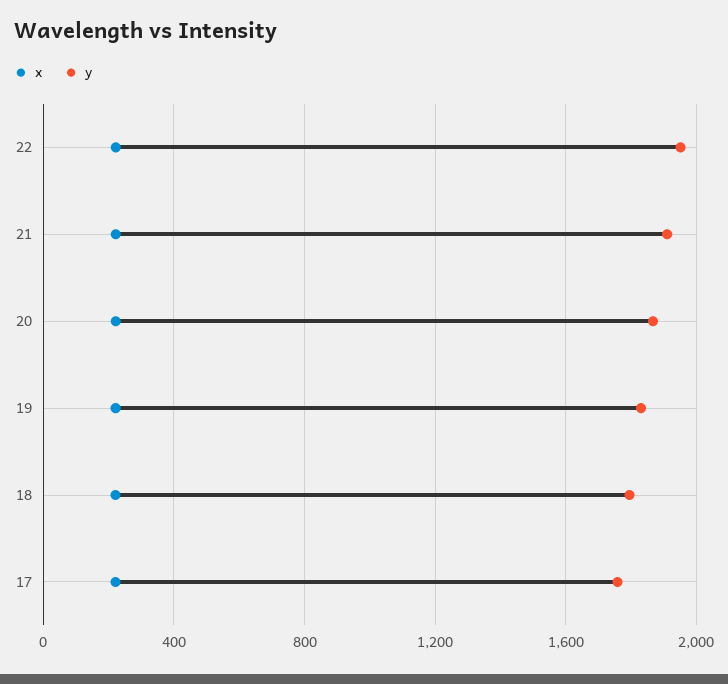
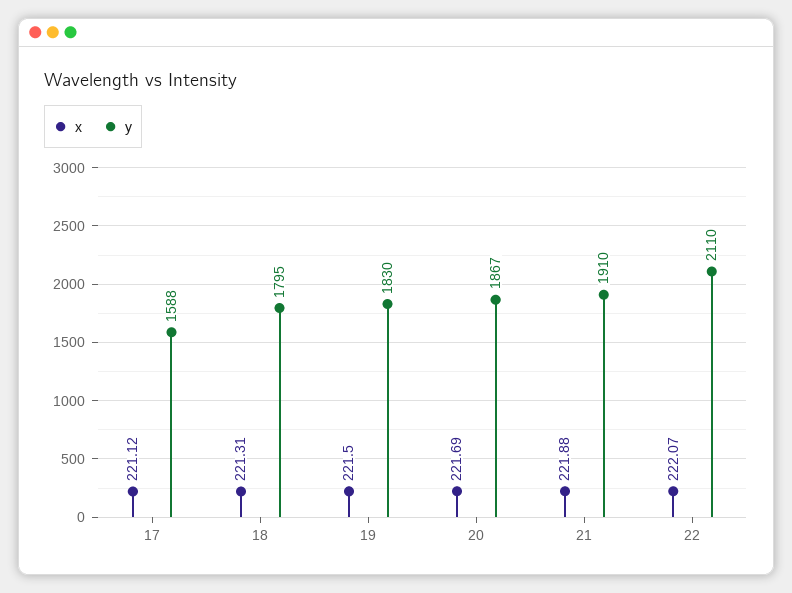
  {
    "x": {
      "22": 222.07,
      "21": 221.88,
      "20": 221.69,
      "19": 221.5,
      "18": 221.31,
      "17": 221.12
    },
    "y": {
-     "22": 1950,
+     "22": 2110,
      "21": 1910,
      "20": 1867,
      "19": 1830,
      "18": 1795,
-     "17": 1750
+     "17": 1588
    }
  }

